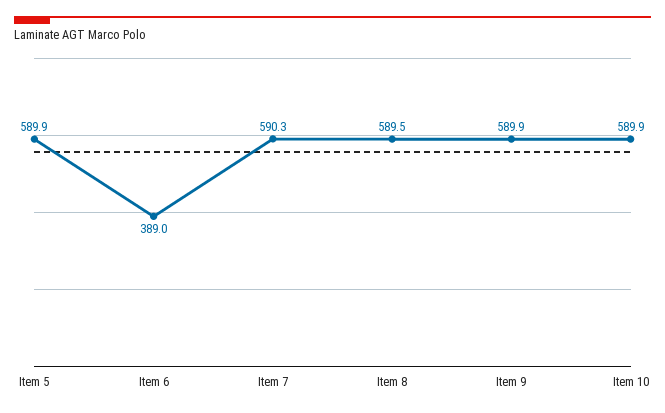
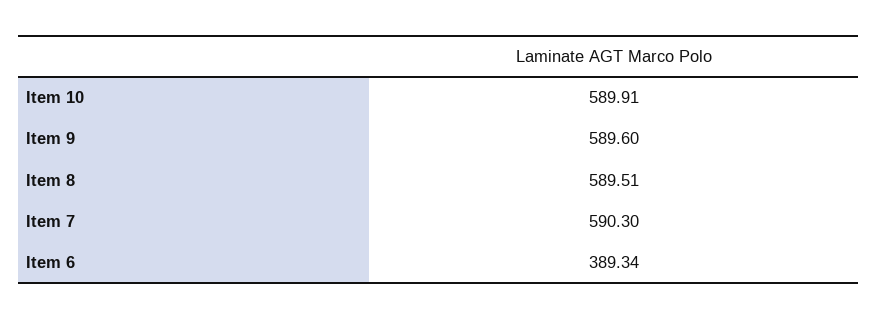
  {
-   "Item 5": 589.9,
-   "Item 6": 389,
+   "Item 6": 389.34,
    "Item 7": 590.3,
    "Item 8": 589.51,
-   "Item 9": 589.9,
+   "Item 9": 589.6,
    "Item 10": 589.91
  }

